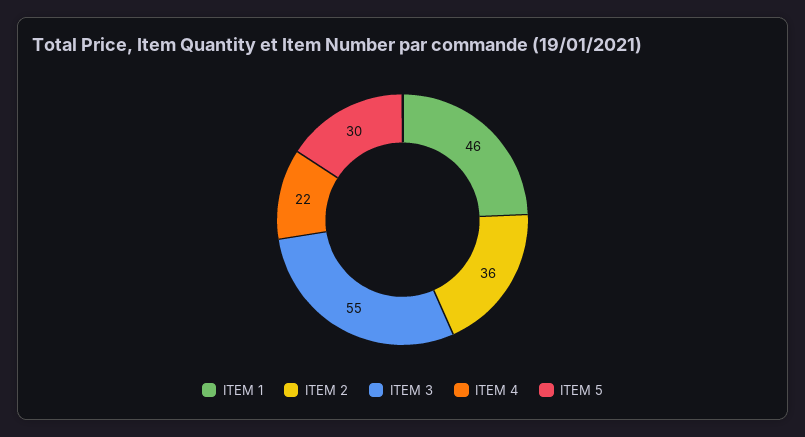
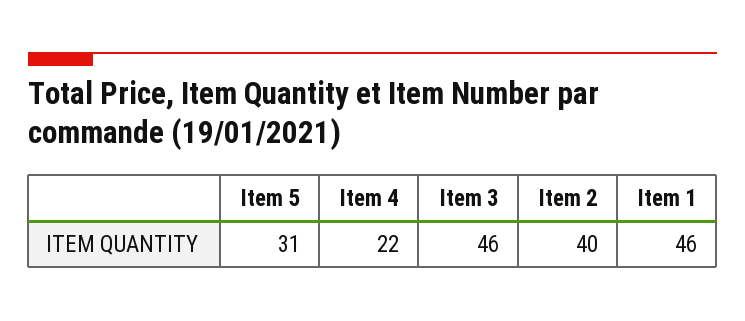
  {
    "ITEM 1": 46,
-   "ITEM 2": 36,
+   "ITEM 2": 40,
-   "ITEM 3": 55,
+   "ITEM 3": 46,
    "ITEM 4": 22,
-   "ITEM 5": 30
+   "ITEM 5": 31
  }

